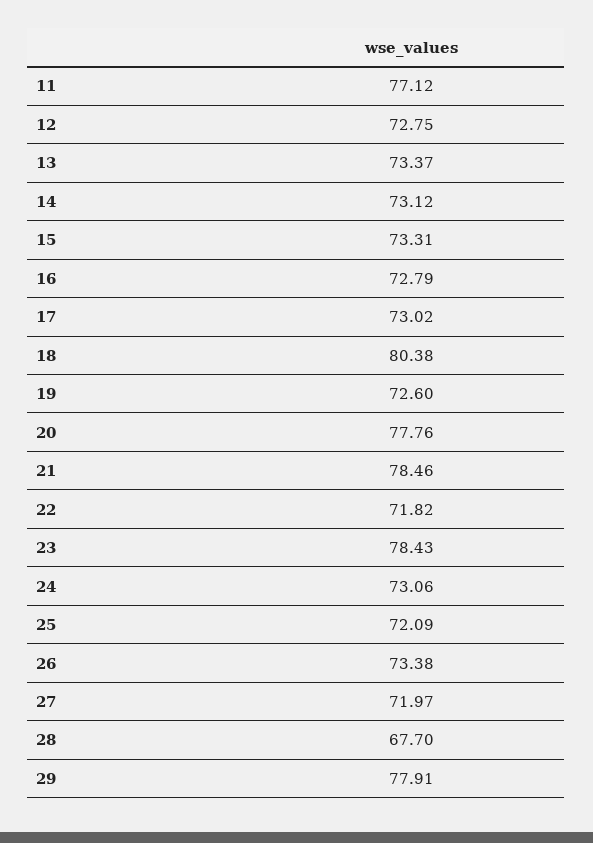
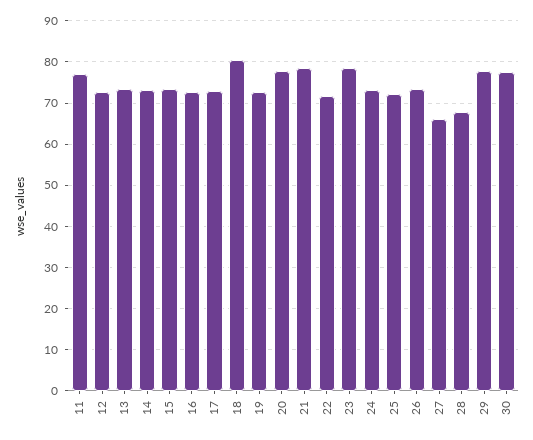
  {
    "11": 77.12,
    "12": 72.75,
    "13": 73.37,
    "14": 73.12,
    "15": 73.31,
    "16": 72.79,
    "17": 73.02,
    "18": 80.38,
    "19": 72.6,
    "20": 77.76,
    "21": 78.46,
    "22": 71.82,
    "23": 78.43,
    "24": 73.06,
    "25": 72.09,
    "26": 73.38,
-   "27": 71.97,
+   "27": 66,
    "28": 67.7,
-   "29": 77.91
+   "29": 77.91,
+   "30": 78
  }

